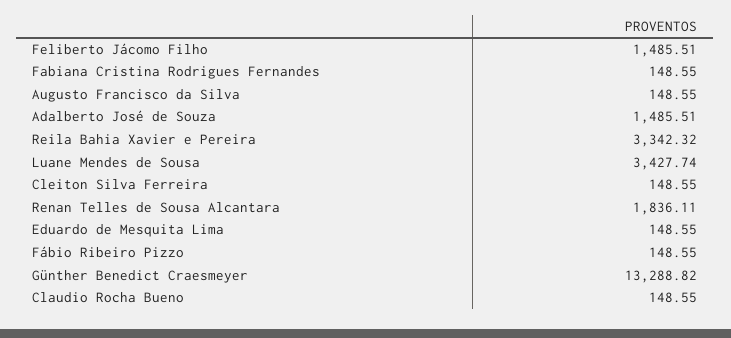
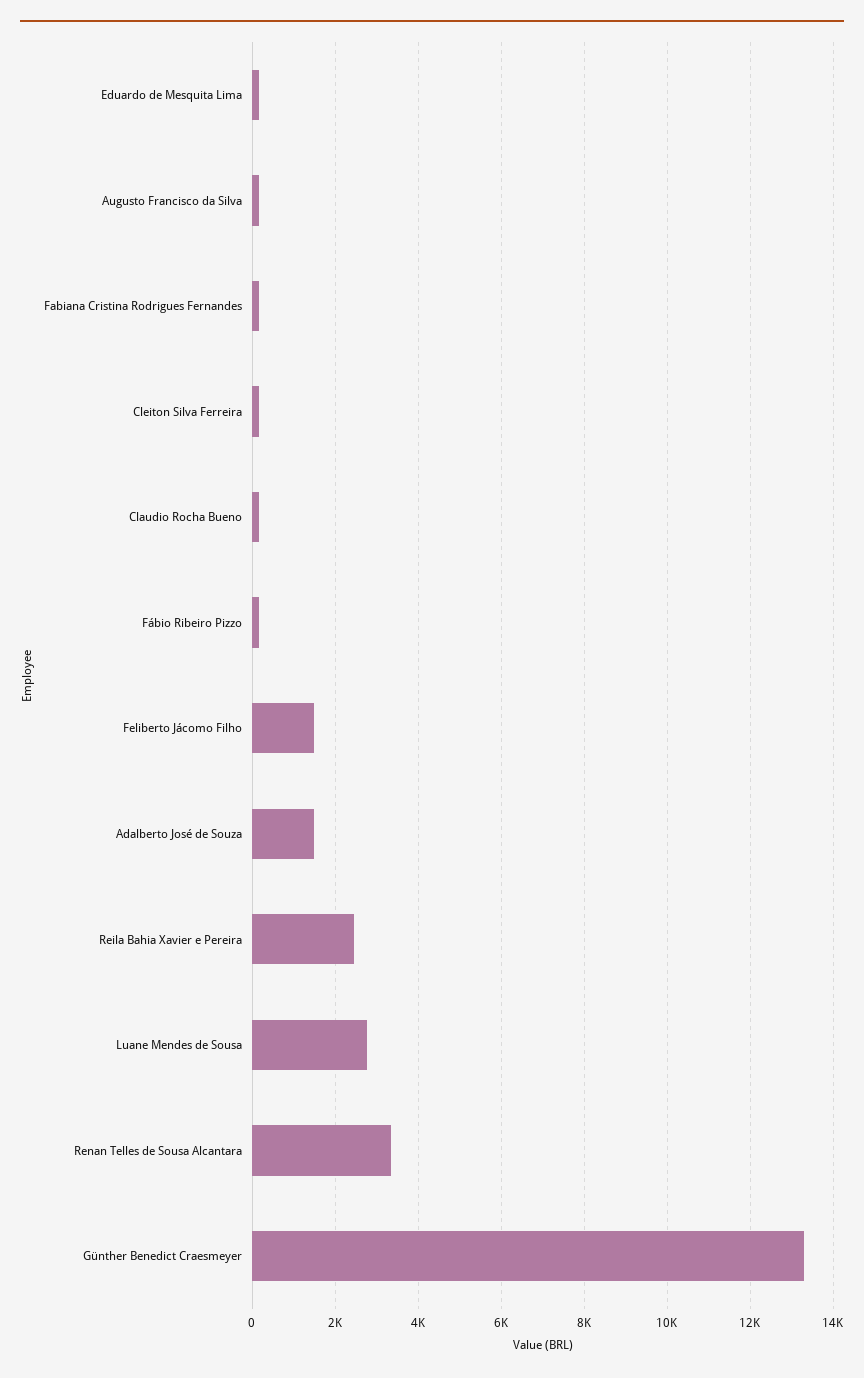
  {
    "Feliberto Jácomo Filho": 1485.51,
    "Fabiana Cristina Rodrigues Fernandes": 148.55,
    "Augusto Francisco da Silva": 148.55,
    "Adalberto José de Souza": 1485.51,
-   "Reila Bahia Xavier e Pereira": 3342.32,
+   "Reila Bahia Xavier e Pereira": 2400,
-   "Luane Mendes de Sousa": 3427.74,
+   "Luane Mendes de Sousa": 2800,
    "Cleiton Silva Ferreira": 148.55,
-   "Renan Telles de Sousa Alcantara": 1836.11,
+   "Renan Telles de Sousa Alcantara": 3400,
    "Eduardo de Mesquita Lima": 148.55,
    "Fábio Ribeiro Pizzo": 148.55,
    "Günther Benedict Craesmeyer": 13288.82,
    "Claudio Rocha Bueno": 148.55
  }

